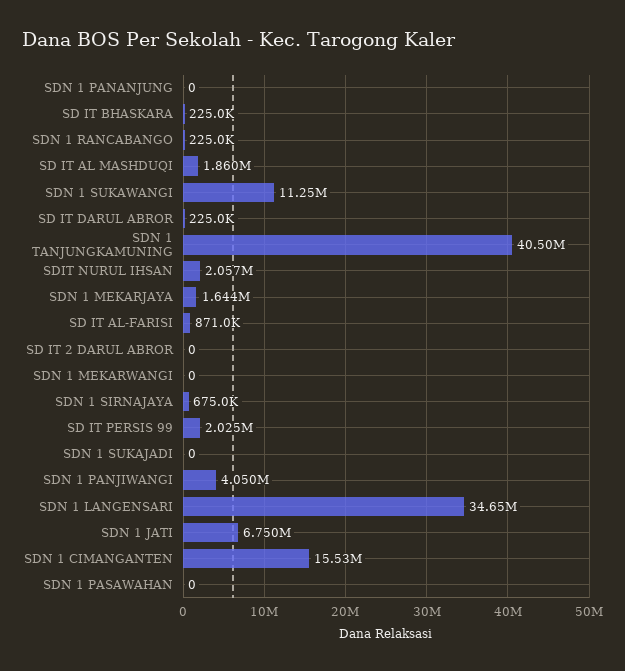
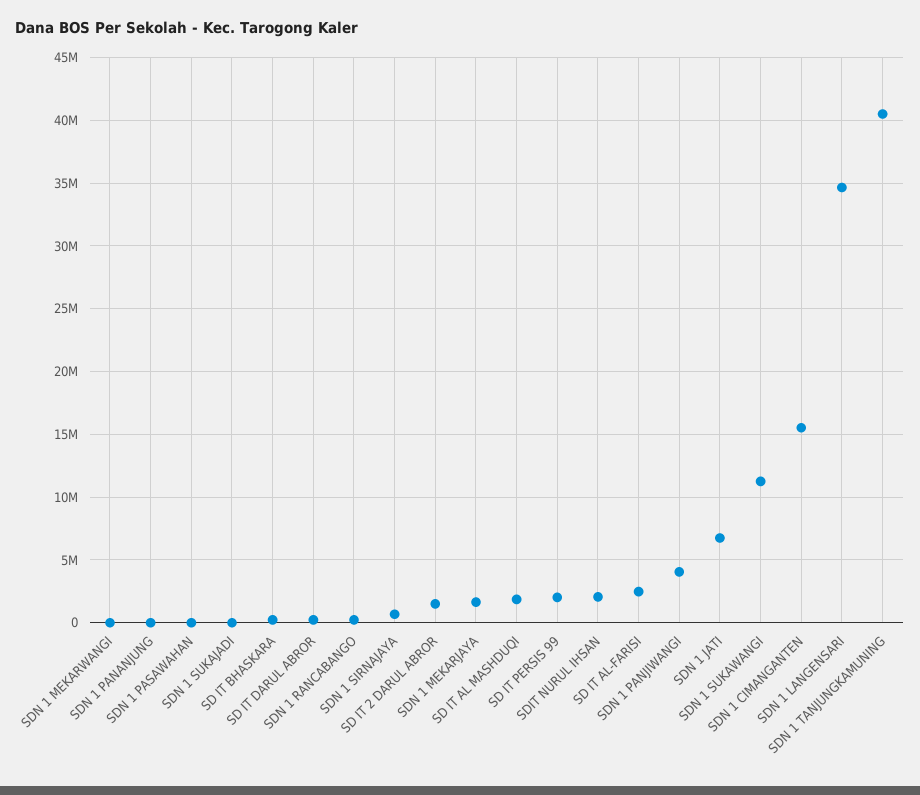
  {
    "SDN 1 PANANJUNG": 0,
    "SD IT BHASKARA": 225000,
    "SDN 1 RANCABANGO": 225000,
    "SD IT AL MASHDUQI": 1860000,
    "SDN 1 SUKAWANGI": 11250000,
    "SD IT DARUL ABROR": 225000,
    "SDN 1 TANJUNGKAMUNING": 40500000,
    "SDIT NURUL IHSAN": 2057000,
    "SDN 1 MEKARJAYA": 1644000,
-   "SD IT AL-FARISI": 871000,
+   "SD IT AL-FARISI": 2500000,
-   "SD IT 2 DARUL ABROR": 0,
+   "SD IT 2 DARUL ABROR": 1500000,
    "SDN 1 MEKARWANGI": 0,
    "SDN 1 SIRNAJAYA": 675000,
    "SD IT PERSIS 99": 2025000,
    "SDN 1 SUKAJADI": 0,
    "SDN 1 PANJIWANGI": 4050000,
    "SDN 1 LANGENSARI": 34650000,
    "SDN 1 JATI": 6750000,
    "SDN 1 CIMANGANTEN": 15530000,
    "SDN 1 PASAWAHAN": 0
  }

